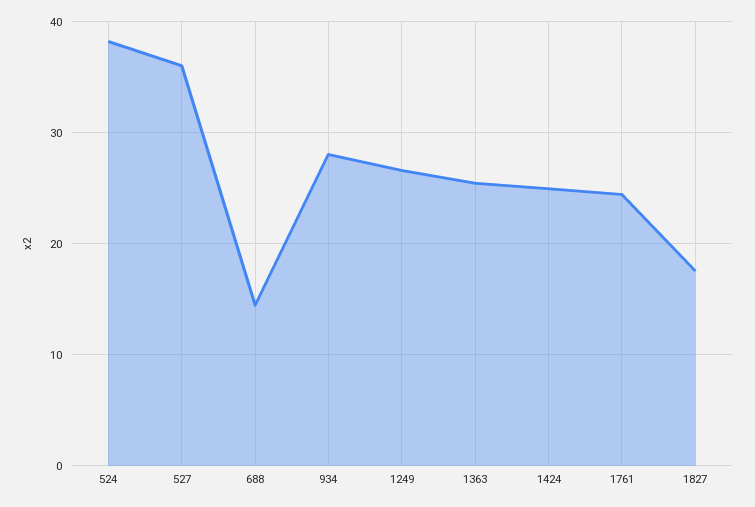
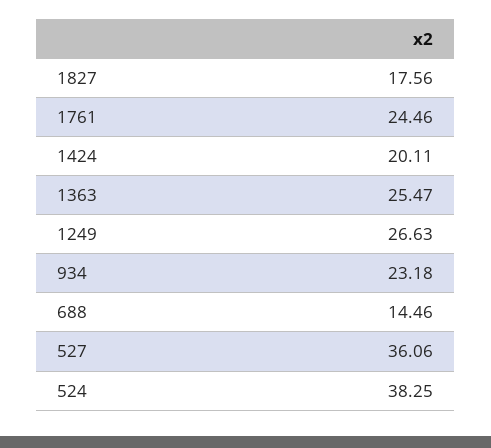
  {
    "524": 38.25,
    "527": 36.06,
    "688": 14.46,
-   "934": 28,
+   "934": 23.18,
    "1249": 26.63,
    "1363": 25.47,
-   "1424": 25,
+   "1424": 20.11,
    "1761": 24.46,
    "1827": 17.56
  }

